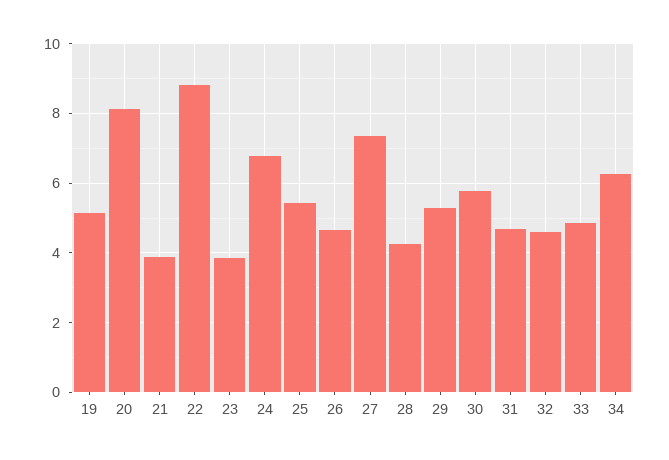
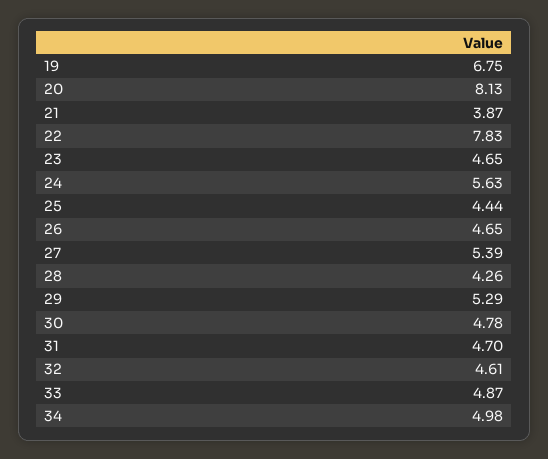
  {
-   "19": 5.2,
+   "19": 6.75,
    "20": 8.13,
    "21": 3.87,
-   "22": 8.8,
+   "22": 7.83,
-   "23": 3.8,
+   "23": 4.65,
-   "24": 6.8,
+   "24": 5.63,
-   "25": 5.4,
+   "25": 4.44,
    "26": 4.65,
-   "27": 7.4,
+   "27": 5.39,
    "28": 4.26,
    "29": 5.29,
-   "30": 5.8,
+   "30": 4.78,
    "31": 4.7,
    "32": 4.61,
    "33": 4.87,
-   "34": 6.2
+   "34": 4.98
  }

